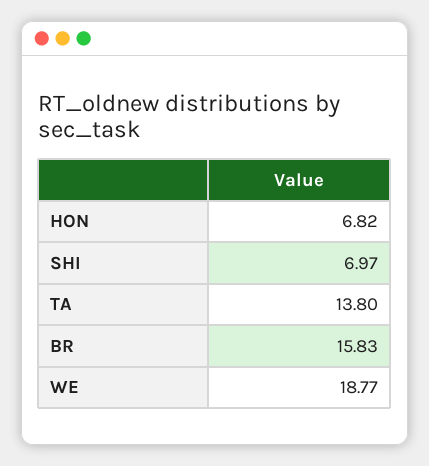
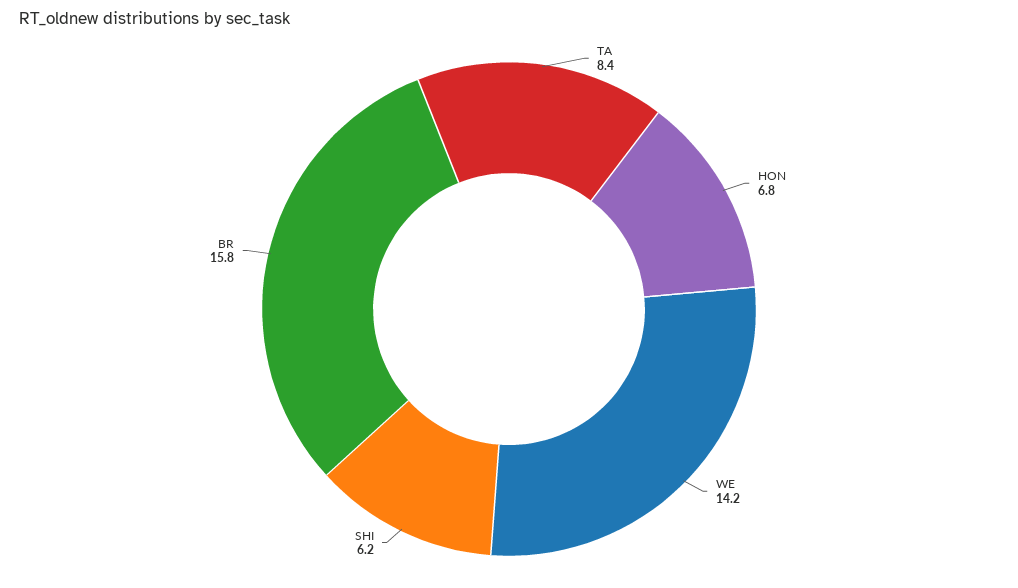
  {
    "HON": 6.82,
-   "SHI": 6.97,
+   "SHI": 6.2,
-   "TA": 13.8,
+   "TA": 8.4,
    "BR": 15.83,
-   "WE": 18.77
+   "WE": 14.2
  }

